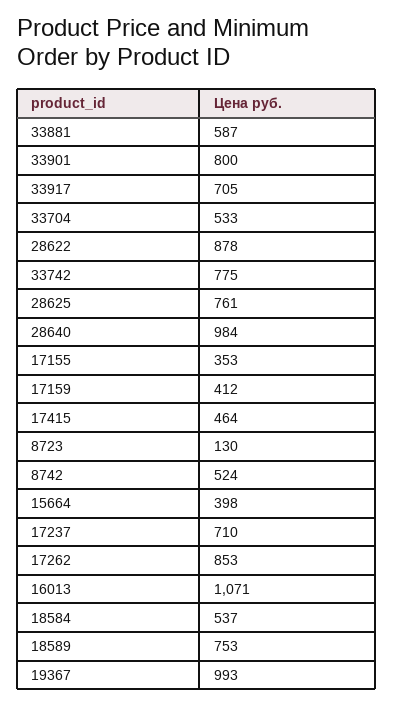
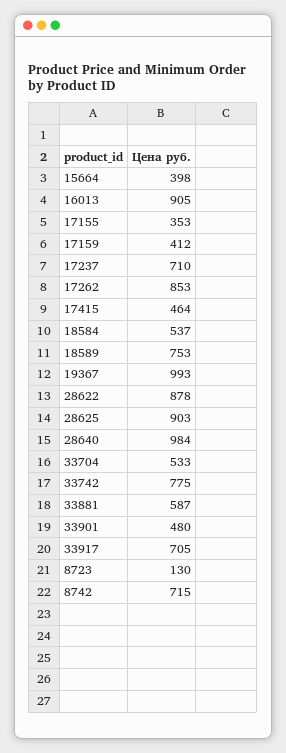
  {
    "33881": 587,
-   "33901": 800,
+   "33901": 480,
    "33917": 705,
    "33704": 533,
    "28622": 878,
    "33742": 775,
-   "28625": 761,
+   "28625": 903,
    "28640": 984,
    "17155": 353,
    "17159": 412,
    "17415": 464,
    "8723": 130,
-   "8742": 524,
+   "8742": 715,
    "15664": 398,
    "17237": 710,
    "17262": 853,
-   "16013": 1071,
+   "16013": 905,
    "18584": 537,
    "18589": 753,
    "19367": 993
  }

